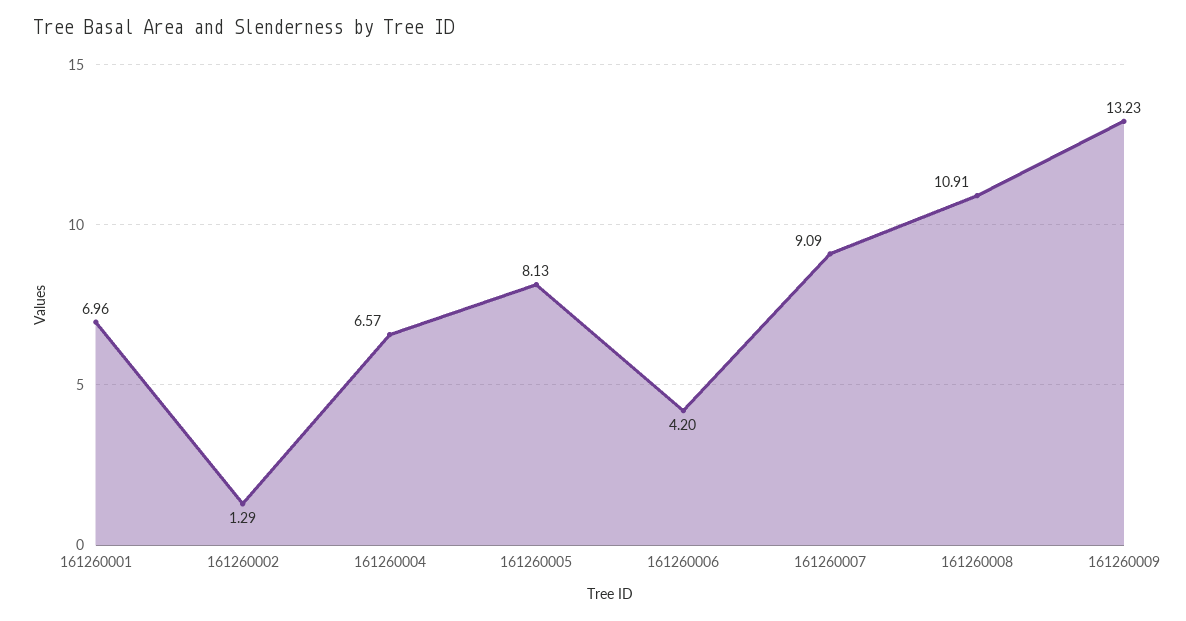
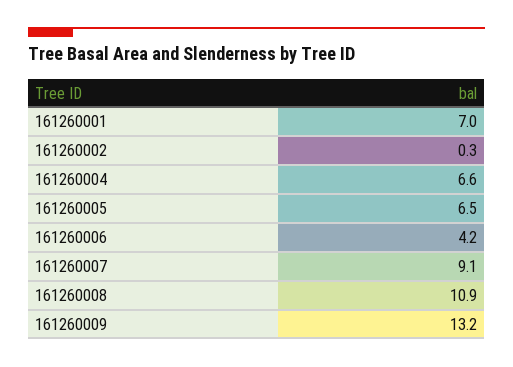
  {
    "161260001": 6.96,
-   "161260002": 1.29,
+   "161260002": 0.3,
    "161260004": 6.57,
-   "161260005": 8.13,
+   "161260005": 6.5,
    "161260006": 4.2,
    "161260007": 9.09,
    "161260008": 10.91,
    "161260009": 13.23
  }

